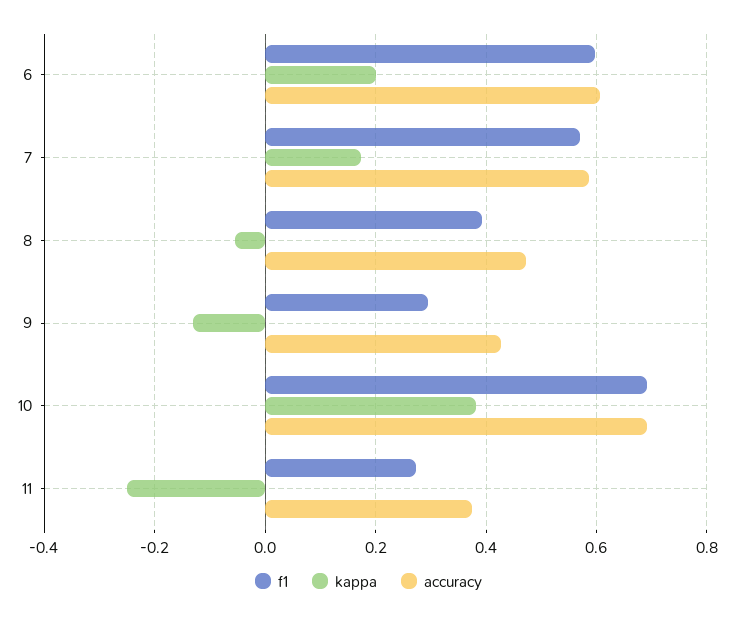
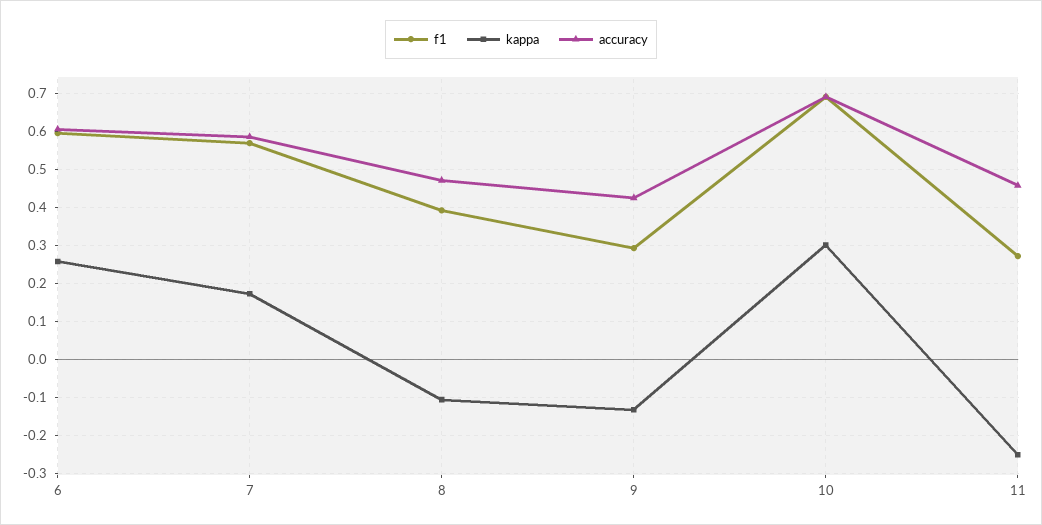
  {
    "f1": {
      "6": 0.6,
      "7": 0.58,
      "8": 0.4,
      "9": 0.3,
      "10": 0.7,
      "11": 0.28
    },
    "kappa": {
-     "6": 0.2,
+     "6": 0.26,
      "7": 0.18,
-     "8": -0.06,
+     "8": -0.1,
      "9": -0.14,
-     "10": 0.38,
+     "10": 0.3,
      "11": -0.26
    },
    "accuracy": {
      "6": 0.6,
      "7": 0.58,
      "8": 0.48,
      "9": 0.42,
      "10": 0.7,
-     "11": 0.38
+     "11": 0.46
    }
  }

